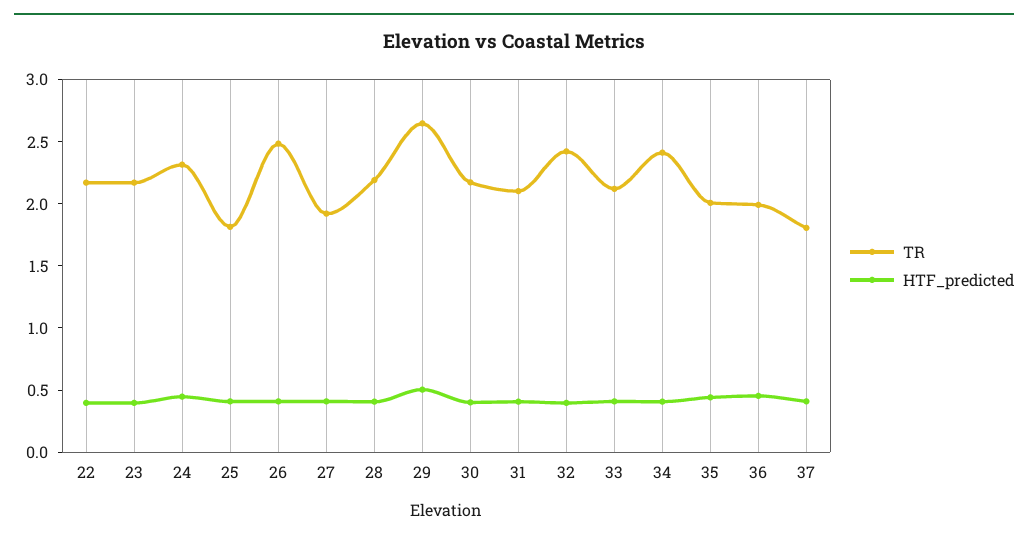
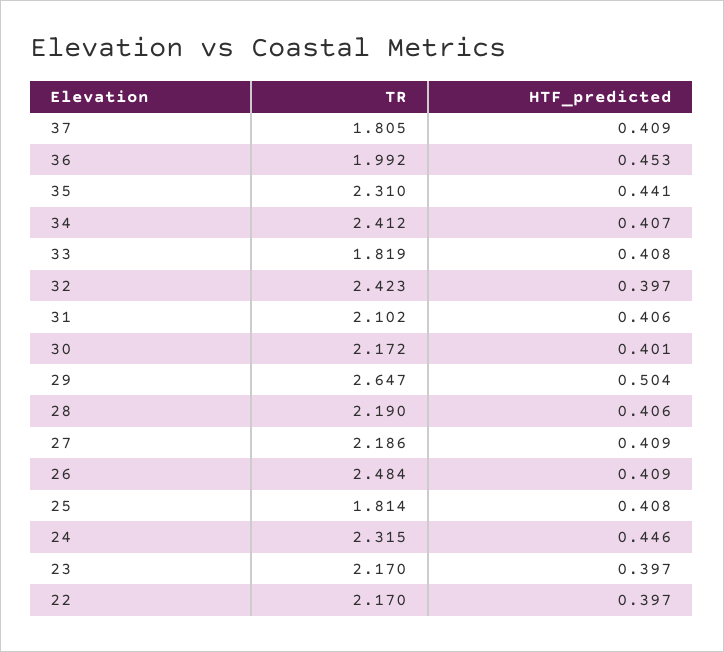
  {
    "TR": {
      "22": 2.17,
      "23": 2.17,
      "24": 2.315,
      "25": 1.814,
      "26": 2.484,
-     "27": 1.9,
+     "27": 2.186,
      "28": 2.19,
      "29": 2.647,
      "30": 2.172,
      "31": 2.102,
      "32": 2.423,
-     "33": 2.1,
+     "33": 1.819,
      "34": 2.412,
-     "35": 2,
+     "35": 2.31,
      "36": 1.992,
      "37": 1.805
    },
    "HTF_predicted": {
      "22": 0.397,
      "23": 0.397,
      "24": 0.446,
      "25": 0.408,
      "26": 0.409,
      "27": 0.409,
      "28": 0.406,
      "29": 0.504,
      "30": 0.401,
      "31": 0.406,
      "32": 0.397,
      "33": 0.408,
      "34": 0.407,
      "35": 0.441,
      "36": 0.453,
      "37": 0.409
    }
  }

